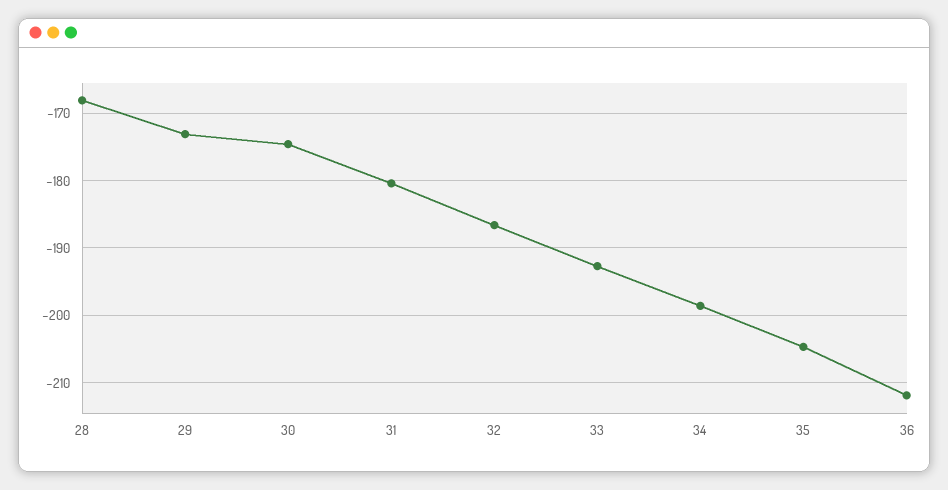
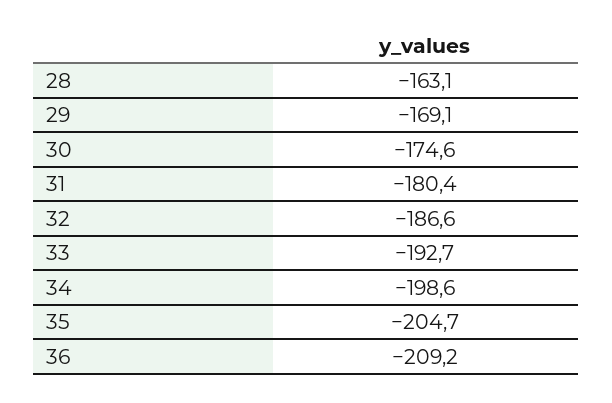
  {
-   "28": -168,
+   "28": -163.1,
-   "29": -173,
+   "29": -169.1,
    "30": -174.6,
    "31": -180.4,
    "32": -186.6,
    "33": -192.7,
    "34": -198.6,
    "35": -204.7,
-   "36": -212
+   "36": -209.2
  }

